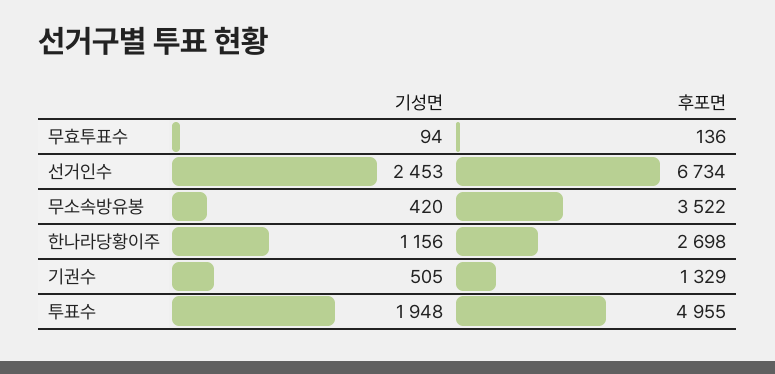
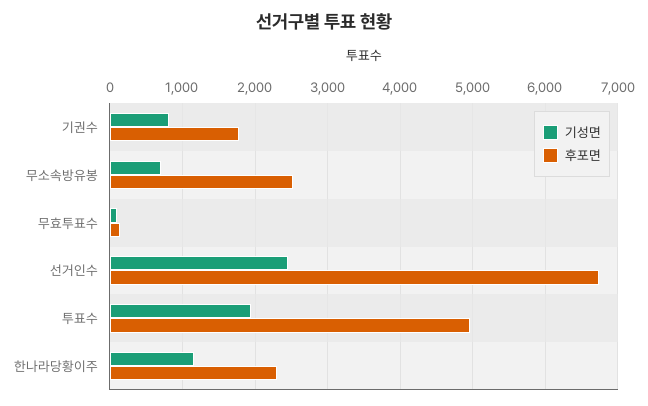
  {
    "기성면": {
      "무효투표수": 94,
      "선거인수": 2453,
-     "무소속방유봉": 420,
+     "무소속방유봉": 700,
      "한나라당황이주": 1156,
-     "기권수": 505,
+     "기권수": 800,
      "투표수": 1948
    },
    "후포면": {
      "무효투표수": 136,
      "선거인수": 6734,
-     "무소속방유봉": 3522,
+     "무소속방유봉": 2500,
-     "한나라당황이주": 2698,
+     "한나라당황이주": 2300,
-     "기권수": 1329,
+     "기권수": 1800,
      "투표수": 4955
    }
  }

